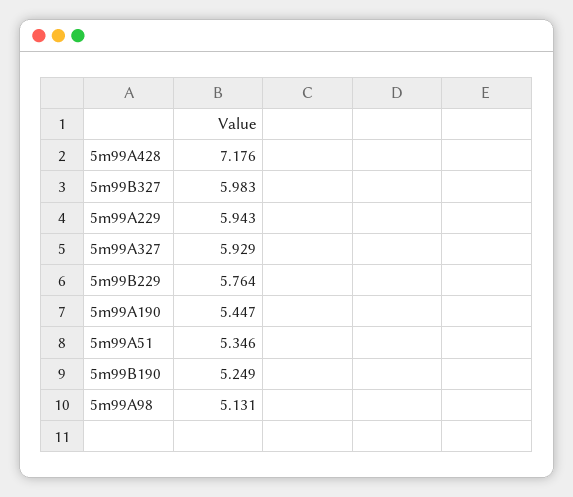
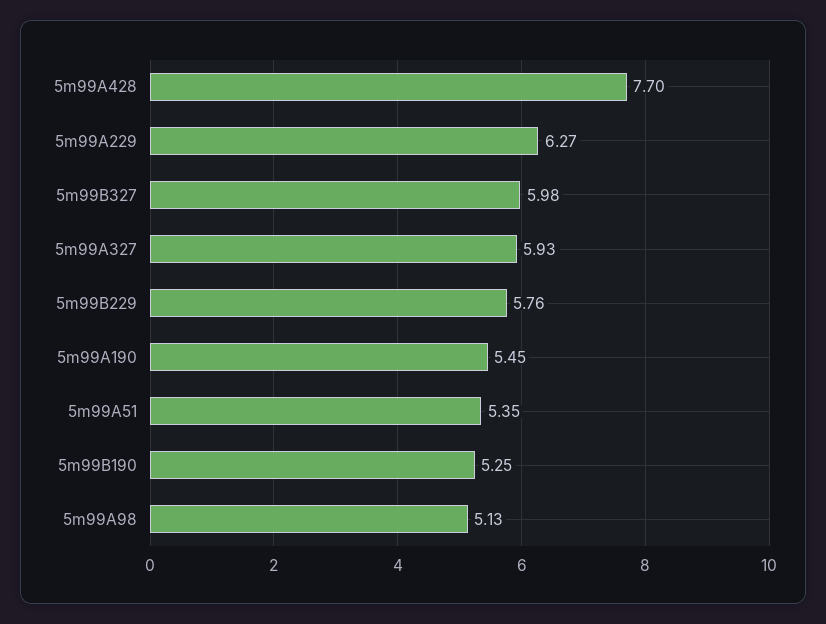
  {
-   "5m99A428": 7.176,
+   "5m99A428": 7.7,
    "5m99B327": 5.983,
-   "5m99A229": 5.943,
+   "5m99A229": 6.27,
    "5m99A327": 5.929,
    "5m99B229": 5.764,
    "5m99A190": 5.447,
    "5m99A51": 5.346,
    "5m99B190": 5.249,
    "5m99A98": 5.131
  }

